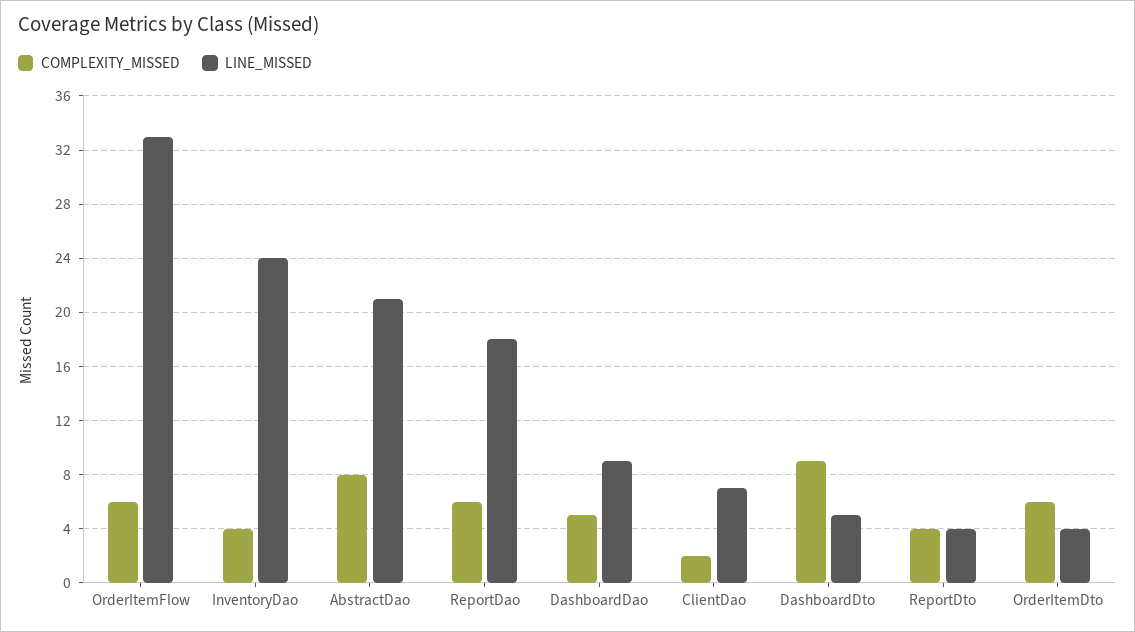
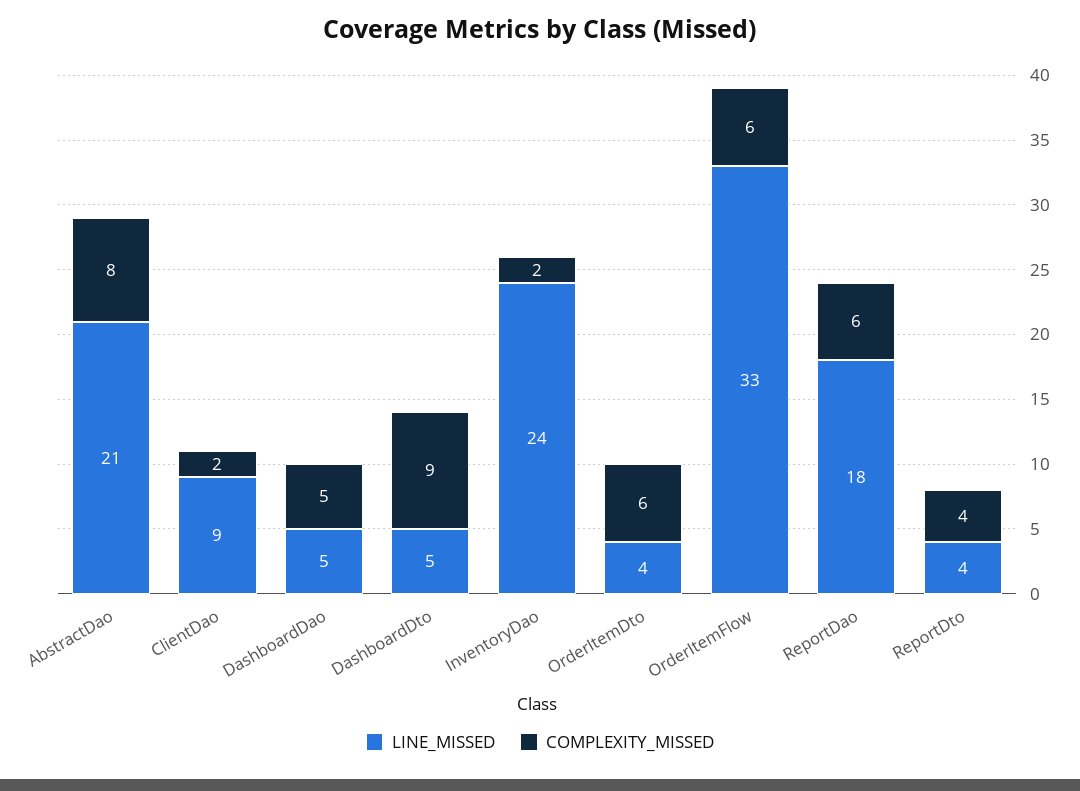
  {
    "COMPLEXITY_MISSED": {
      "OrderItemFlow": 6,
-     "InventoryDao": 4,
+     "InventoryDao": 2,
      "AbstractDao": 8,
      "ReportDao": 6,
      "DashboardDao": 5,
      "ClientDao": 2,
      "DashboardDto": 9,
      "ReportDto": 4,
      "OrderItemDto": 6
    },
    "LINE_MISSED": {
      "OrderItemFlow": 33,
      "InventoryDao": 24,
      "AbstractDao": 21,
      "ReportDao": 18,
-     "DashboardDao": 9,
+     "DashboardDao": 5,
-     "ClientDao": 7,
+     "ClientDao": 9,
      "DashboardDto": 5,
      "ReportDto": 4,
      "OrderItemDto": 4
    }
  }

